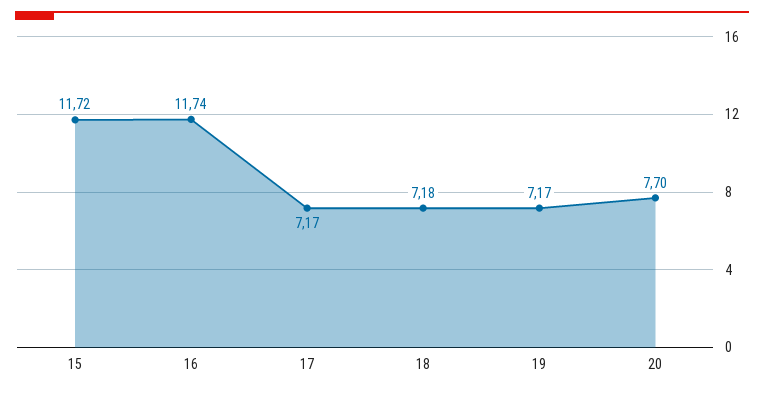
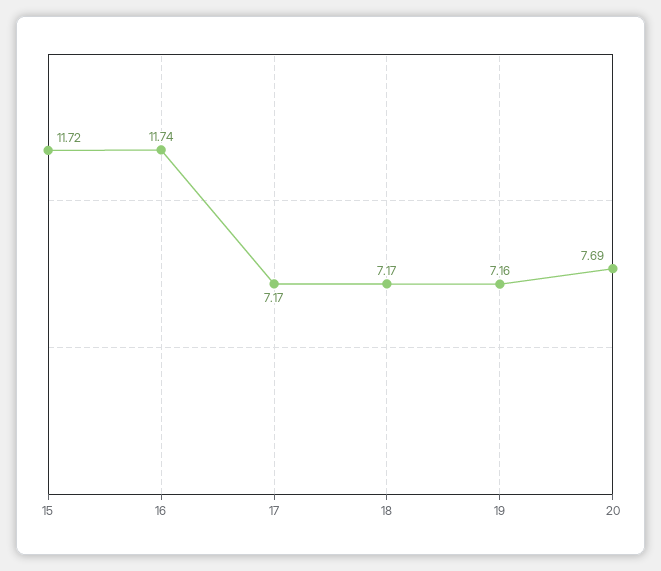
  {
    "15": 11.72,
    "16": 11.74,
    "17": 7.17,
-   "18": 7.18,
+   "18": 7.17,
-   "19": 7.17,
+   "19": 7.16,
-   "20": 7.7
+   "20": 7.69
  }

